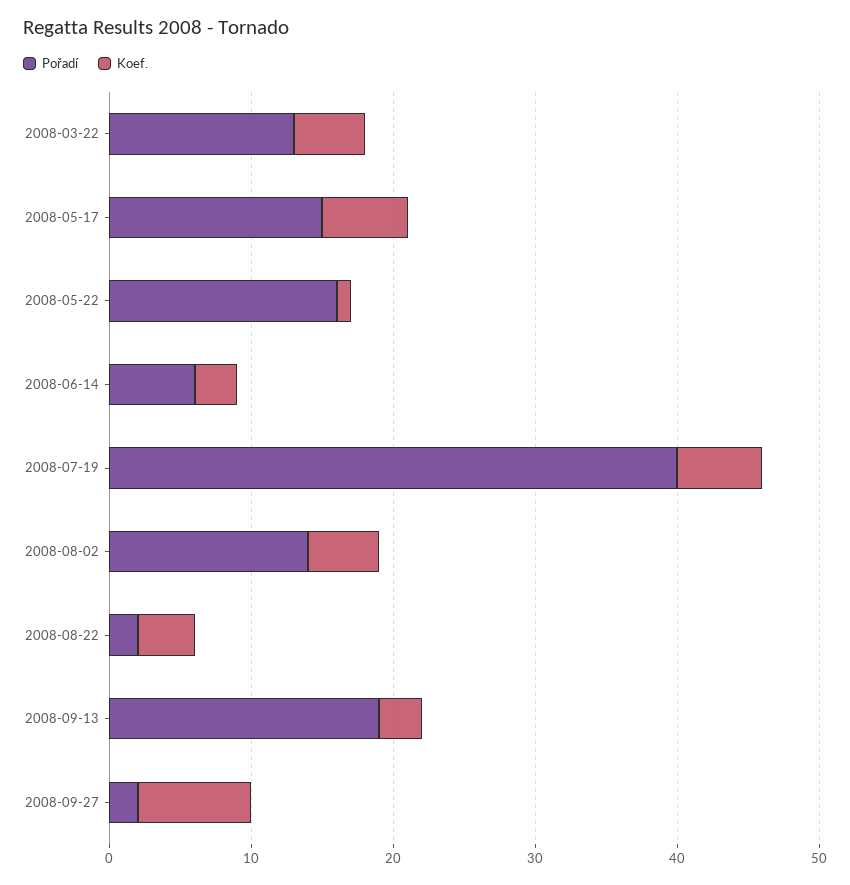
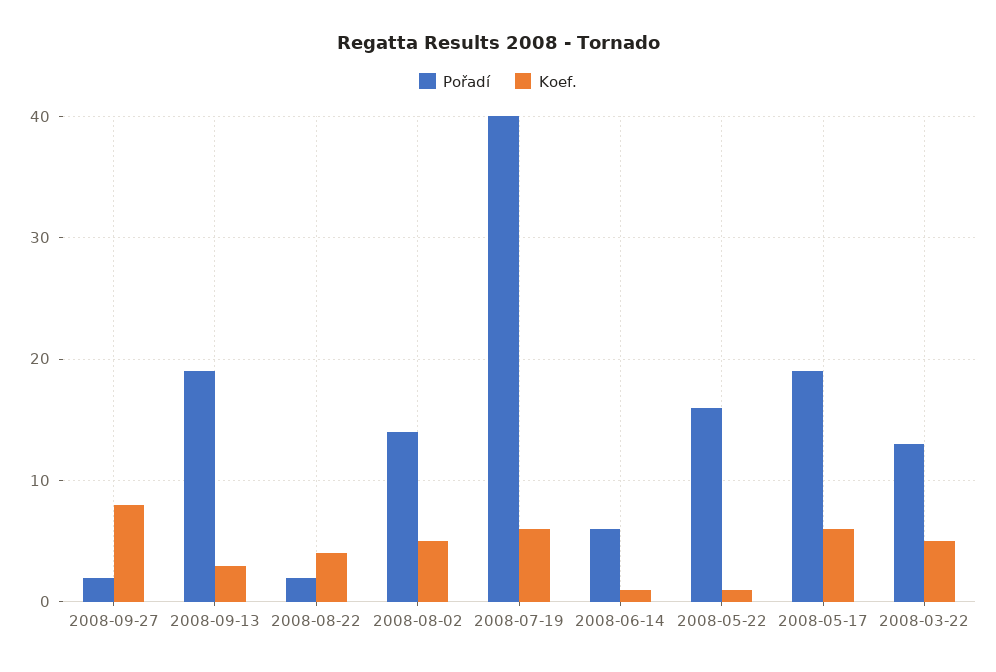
  {
    "Pořadí": {
      "2008-03-22": 13,
-     "2008-05-17": 15,
+     "2008-05-17": 19,
      "2008-05-22": 16,
      "2008-06-14": 6,
      "2008-07-19": 40,
      "2008-08-02": 14,
      "2008-08-22": 2,
      "2008-09-13": 19,
      "2008-09-27": 2
    },
    "Koef.": {
      "2008-03-22": 5,
      "2008-05-17": 6,
      "2008-05-22": 1,
-     "2008-06-14": 3,
+     "2008-06-14": 1,
      "2008-07-19": 6,
      "2008-08-02": 5,
      "2008-08-22": 4,
      "2008-09-13": 3,
      "2008-09-27": 8
    }
  }

